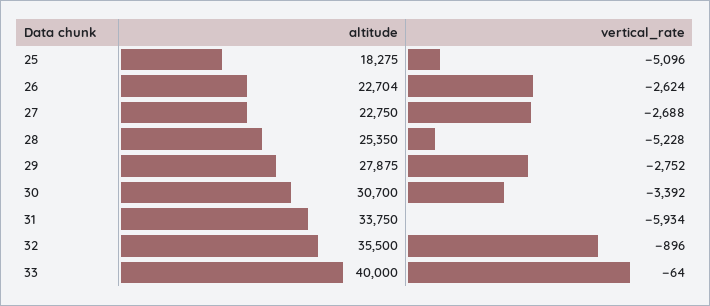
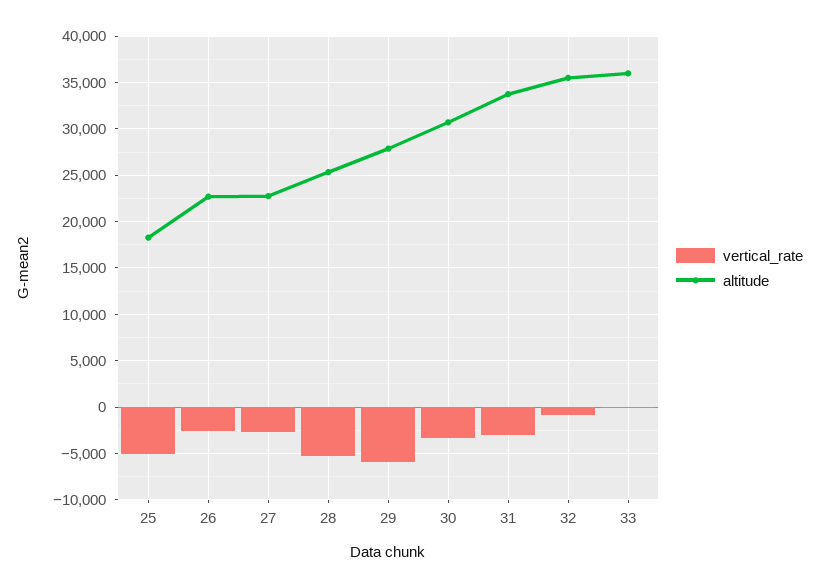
  {
    "altitude": {
      "25": 18275,
      "26": 22704,
      "27": 22750,
      "28": 25350,
      "29": 27875,
      "30": 30700,
      "31": 33750,
      "32": 35500,
-     "33": 40000
+     "33": 36000
    },
    "vertical_rate": {
      "25": -5096,
      "26": -2624,
      "27": -2688,
      "28": -5228,
-     "29": -2752,
+     "29": -6000,
      "30": -3392,
-     "31": -5934,
+     "31": -3000,
      "32": -896,
      "33": -64
    }
  }

